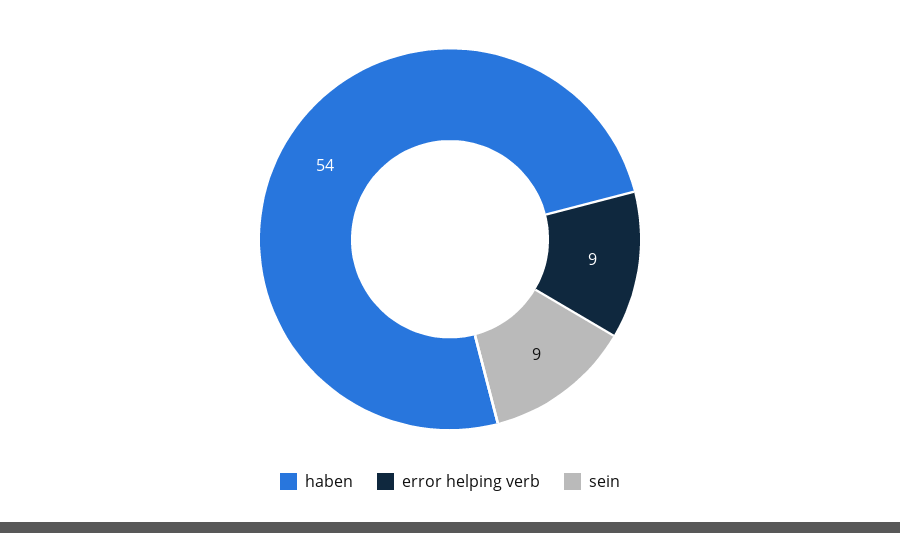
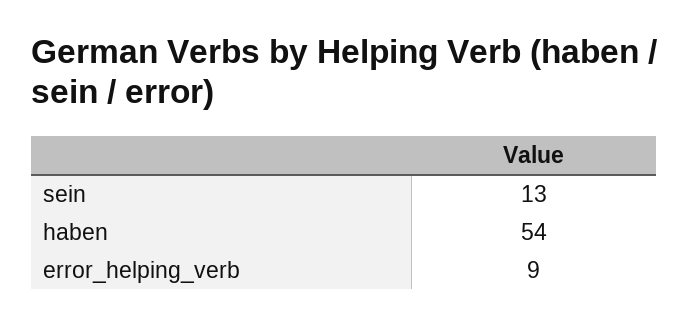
  {
    "haben": 54,
    "error helping verb": 9,
-   "sein": 9
+   "sein": 13
  }

